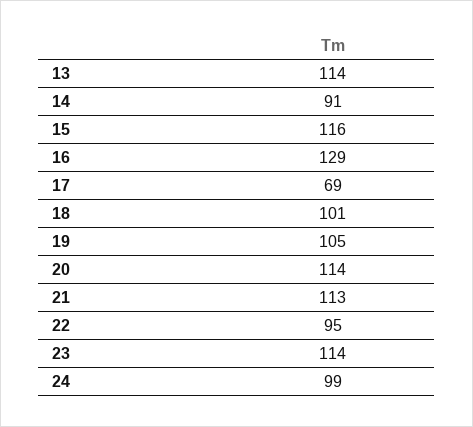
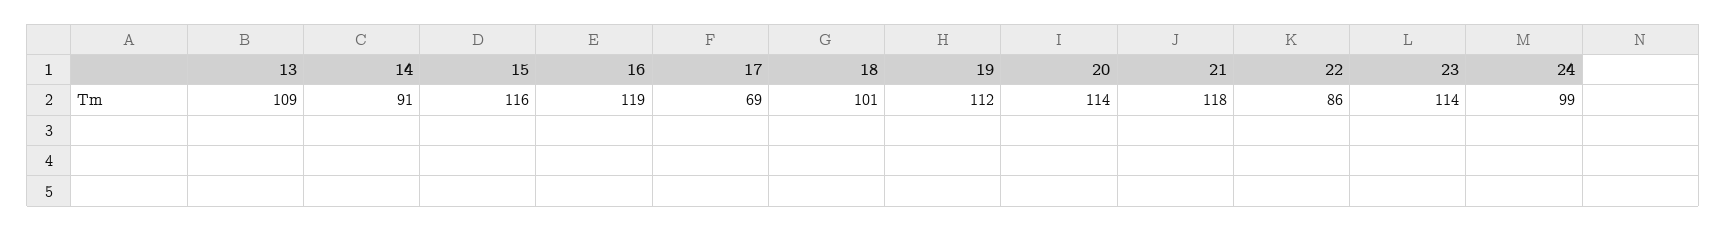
  {
-   "13": 114,
+   "13": 109,
    "14": 91,
    "15": 116,
-   "16": 129,
+   "16": 119,
    "17": 69,
    "18": 101,
-   "19": 105,
+   "19": 112,
    "20": 114,
-   "21": 113,
+   "21": 118,
-   "22": 95,
+   "22": 86,
    "23": 114,
    "24": 99
  }

